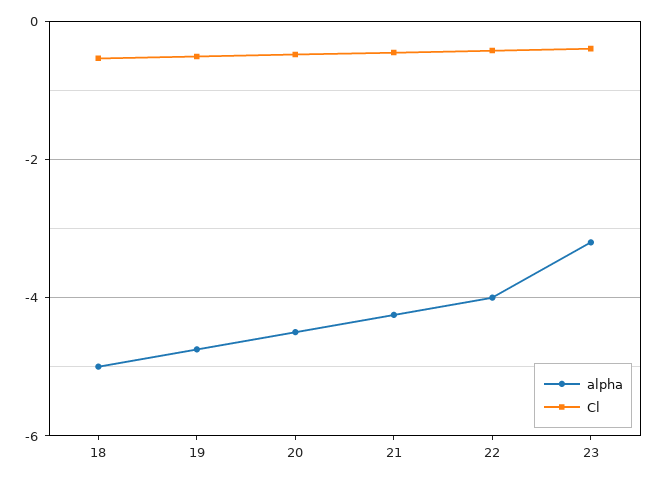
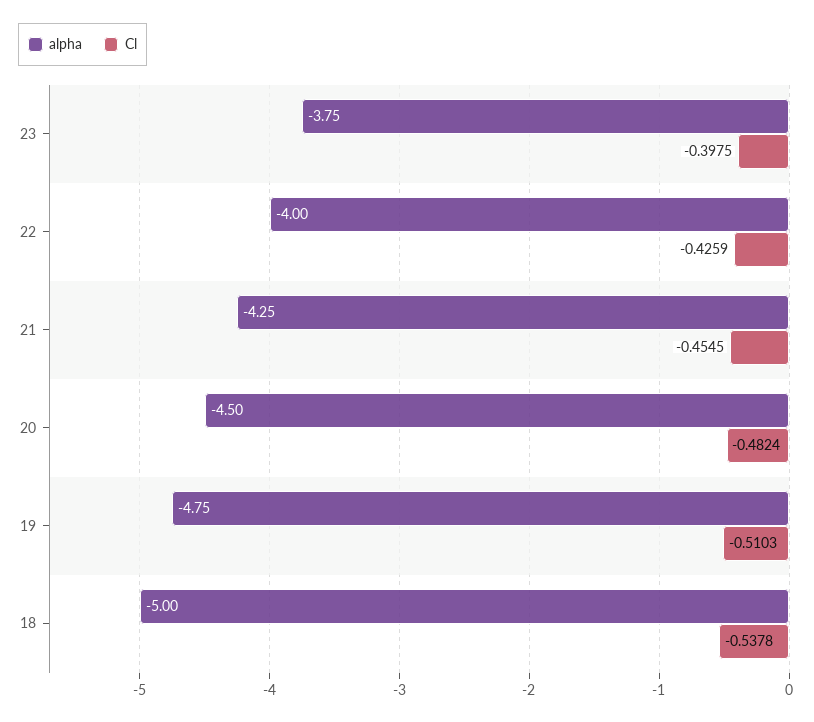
  {
    "alpha": {
      "18": -5,
      "19": -4.75,
      "20": -4.5,
      "21": -4.25,
      "22": -4,
-     "23": -3.2
+     "23": -3.75
    },
    "Cl": {
      "18": -0.5378,
      "19": -0.5103,
      "20": -0.4824,
      "21": -0.4545,
      "22": -0.4259,
      "23": -0.3975
    }
  }

